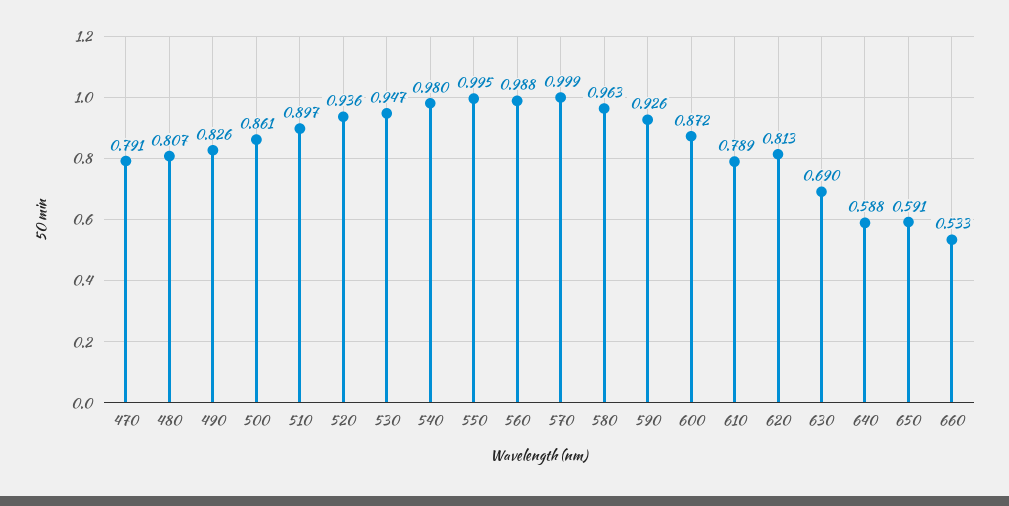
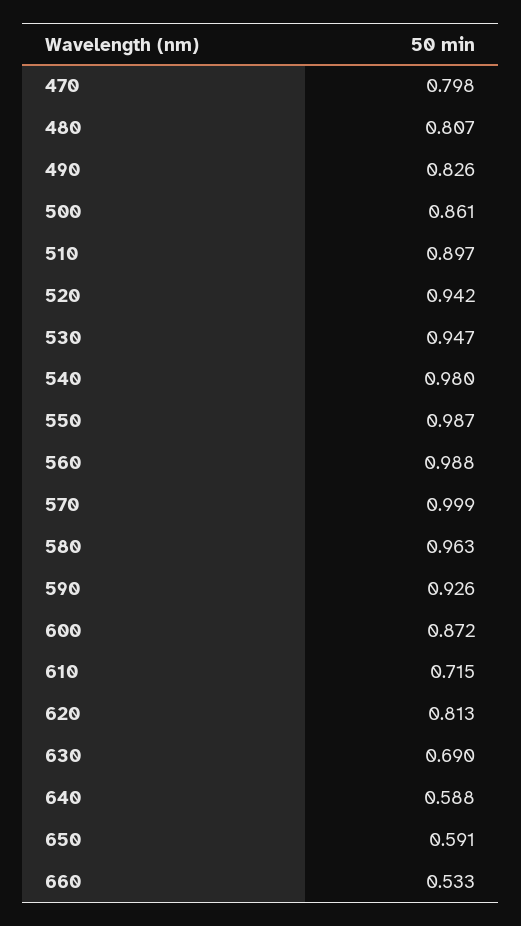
  {
-   "470": 0.791,
+   "470": 0.798,
    "480": 0.807,
    "490": 0.826,
    "500": 0.861,
    "510": 0.897,
-   "520": 0.936,
+   "520": 0.942,
    "530": 0.947,
    "540": 0.98,
-   "550": 0.995,
+   "550": 0.987,
    "560": 0.988,
    "570": 0.999,
    "580": 0.963,
    "590": 0.926,
    "600": 0.872,
-   "610": 0.789,
+   "610": 0.715,
    "620": 0.813,
    "630": 0.69,
    "640": 0.588,
    "650": 0.591,
    "660": 0.533
  }

